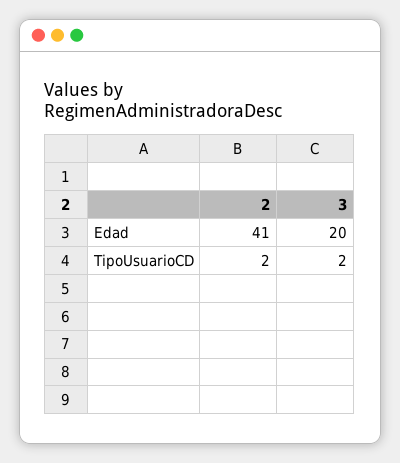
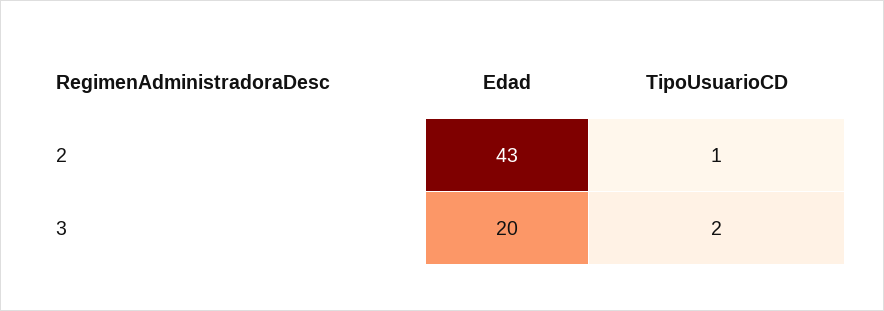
  {
    "2": {
-     "Edad": 41,
+     "Edad": 43,
-     "TipoUsuarioCD": 2
+     "TipoUsuarioCD": 1
    },
    "3": {
      "Edad": 20,
      "TipoUsuarioCD": 2
    }
  }

